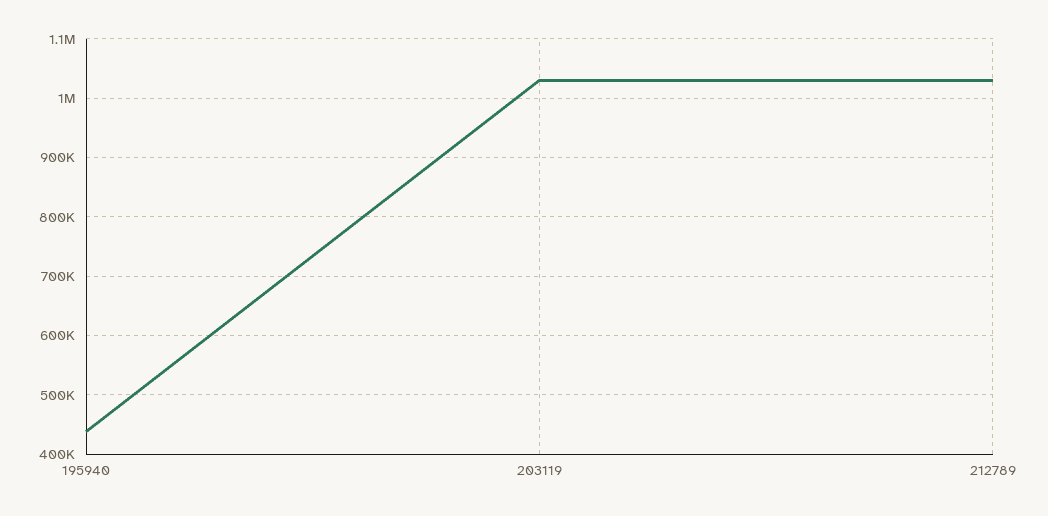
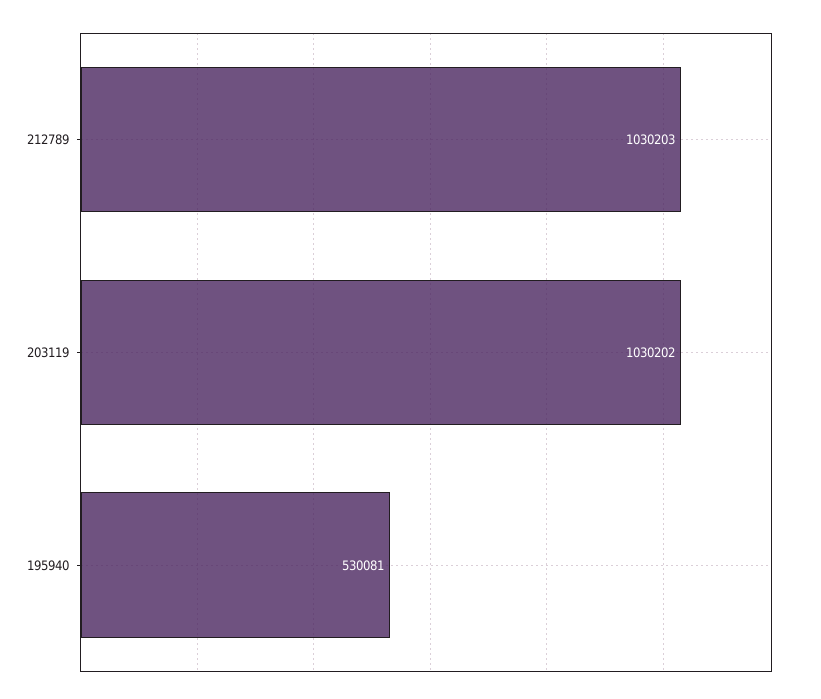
  {
-   "195940": 440000,
+   "195940": 530081,
    "203119": 1030202,
    "212789": 1030203
  }

